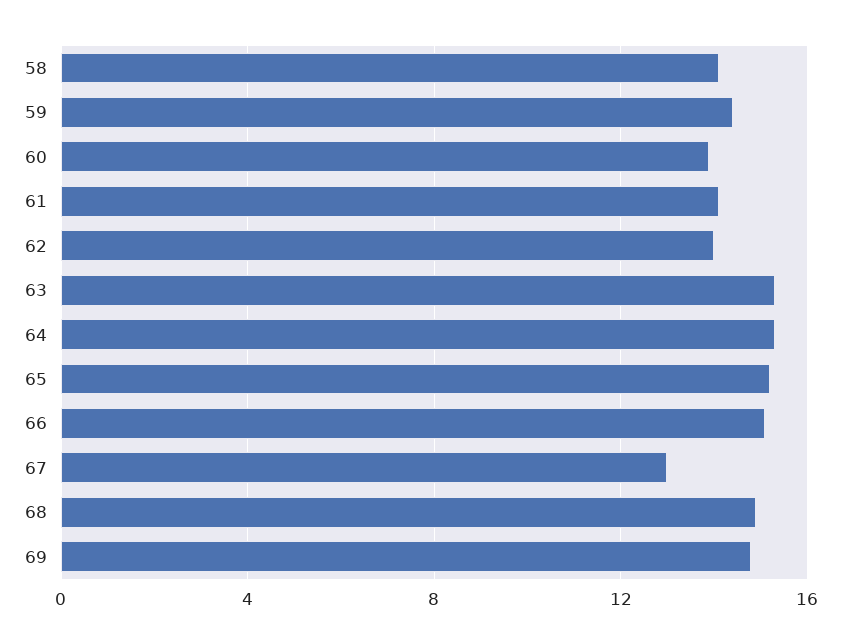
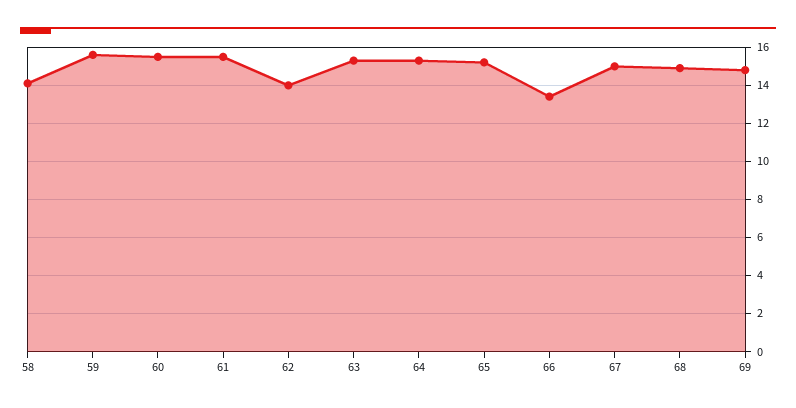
  {
    "58": 14,
-   "59": 14.5,
+   "59": 15.5,
-   "60": 14,
+   "60": 15.5,
-   "61": 14,
+   "61": 15.5,
    "62": 14,
    "63": 15.5,
    "64": 15.5,
    "65": 15,
-   "66": 15,
+   "66": 13.5,
-   "67": 13,
+   "67": 15,
    "68": 15,
    "69": 15
  }

